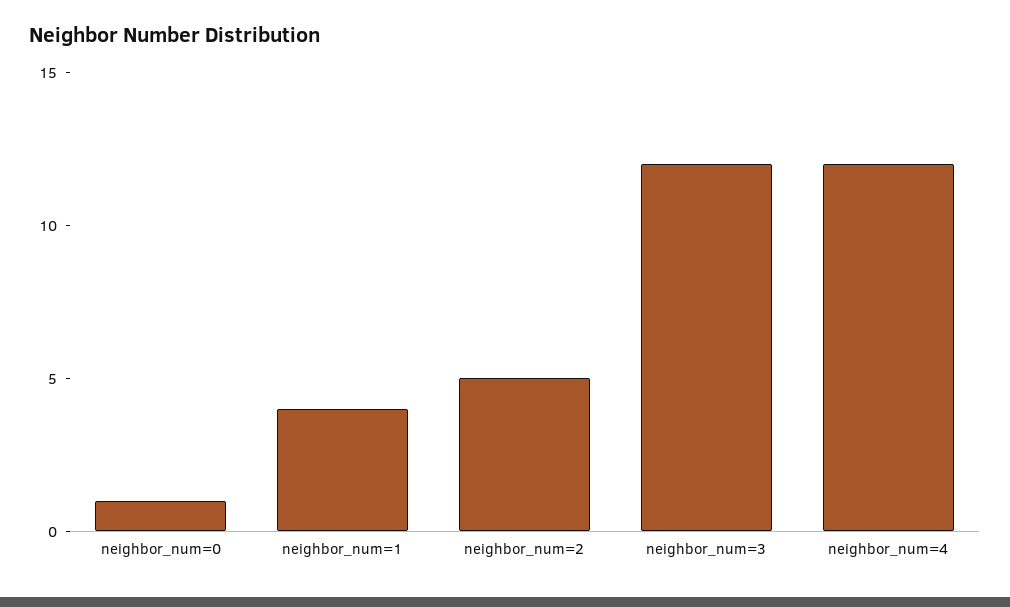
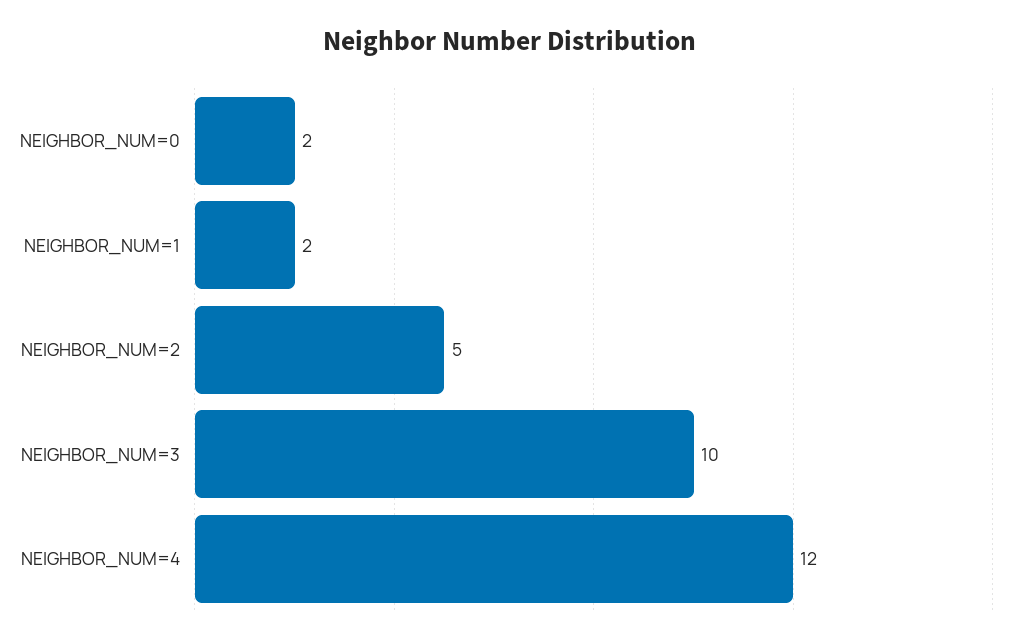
  {
-   "neighbor_num=0": 1,
+   "neighbor_num=0": 2,
-   "neighbor_num=1": 4,
+   "neighbor_num=1": 2,
    "neighbor_num=2": 5,
-   "neighbor_num=3": 12,
+   "neighbor_num=3": 10,
    "neighbor_num=4": 12
  }

